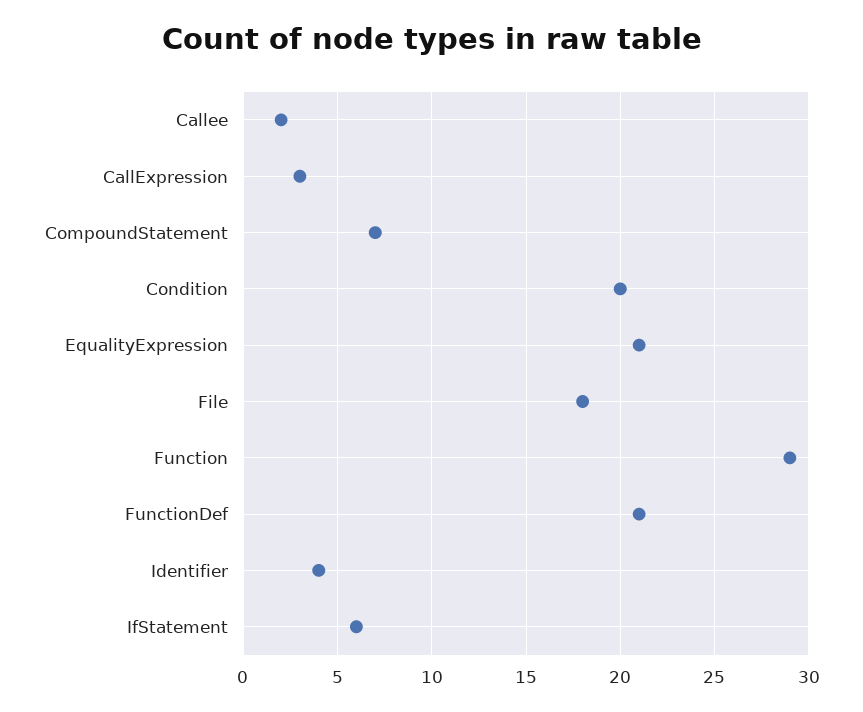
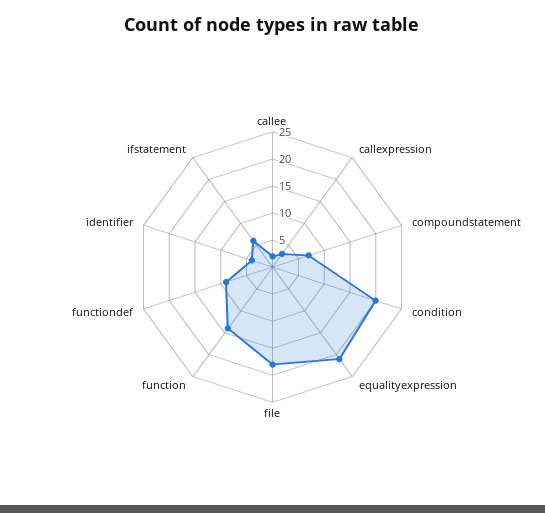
  {
    "Callee": 2,
    "CallExpression": 3,
    "CompoundStatement": 7,
    "Condition": 20,
    "EqualityExpression": 21,
    "File": 18,
-   "Function": 29,
+   "Function": 15,
-   "FunctionDef": 21,
+   "FunctionDef": 10,
    "Identifier": 4,
    "IfStatement": 6
  }

